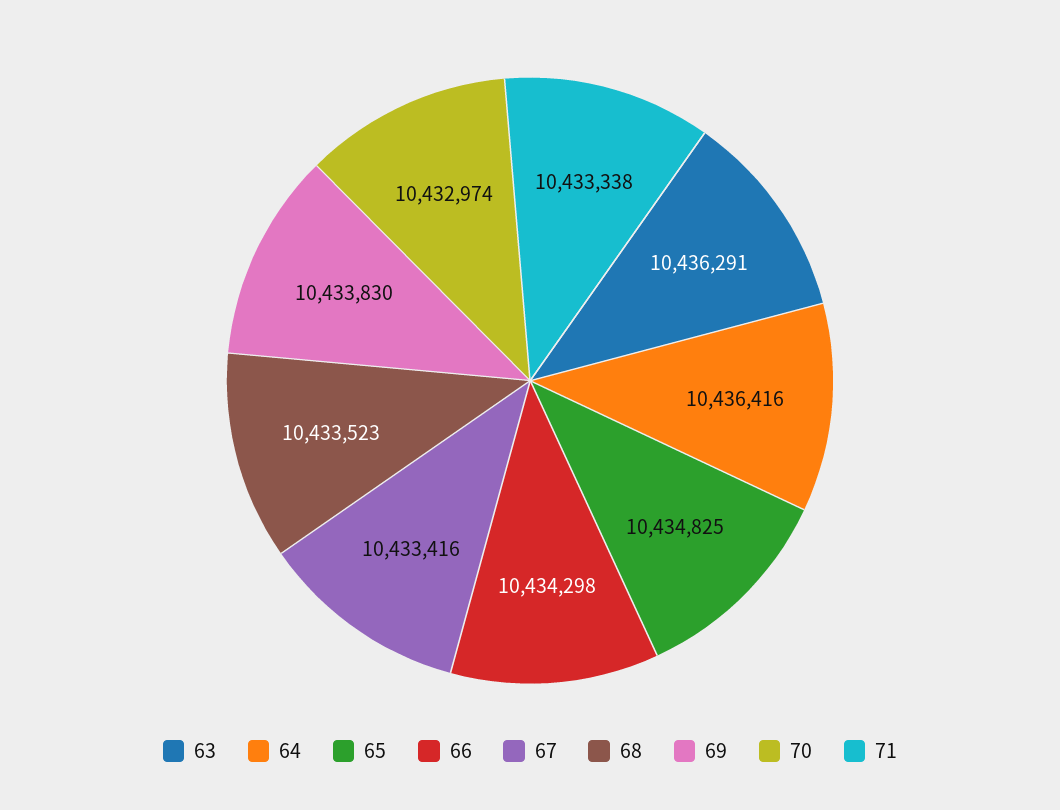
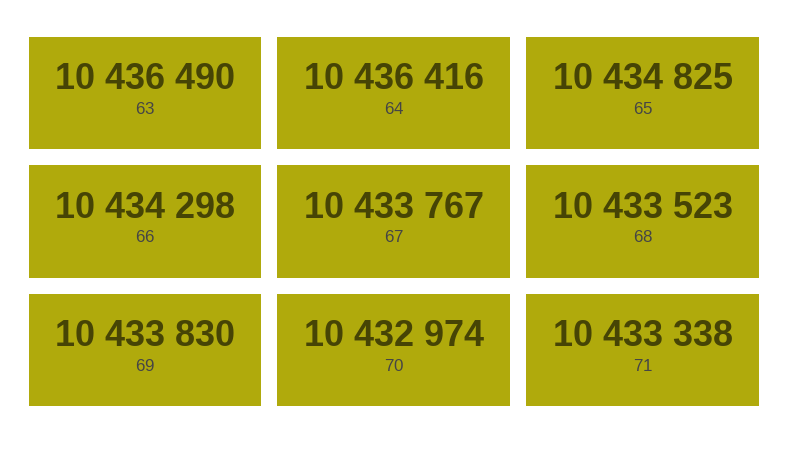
  {
-   "63": 10436291,
+   "63": 10436490,
    "64": 10436416,
    "65": 10434825,
    "66": 10434298,
-   "67": 10433416,
+   "67": 10433767,
    "68": 10433523,
    "69": 10433830,
    "70": 10432974,
    "71": 10433338
  }

